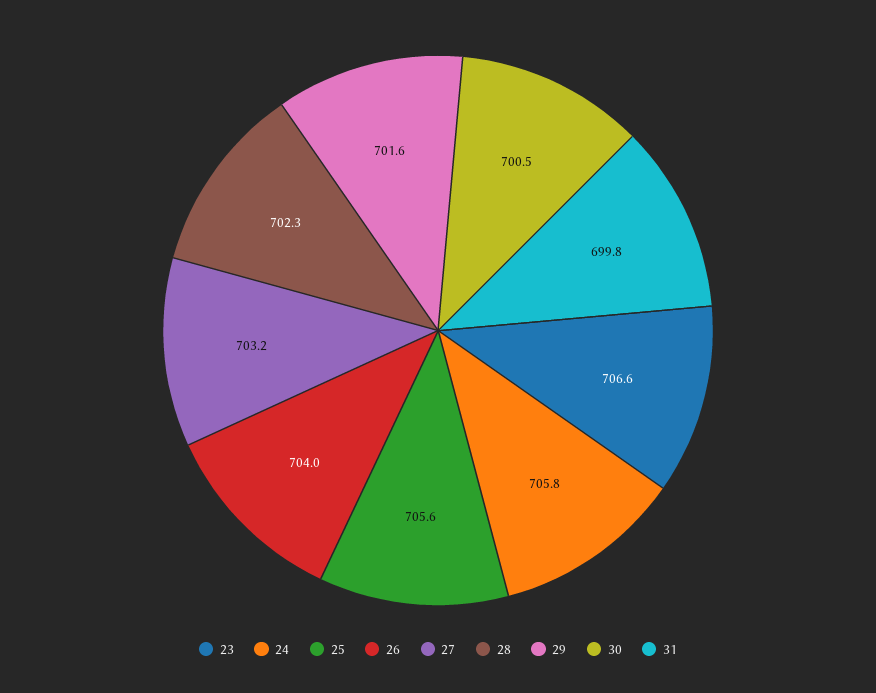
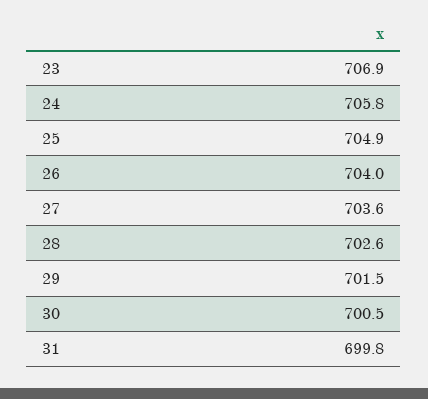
  {
-   "23": 706.6,
+   "23": 706.9,
    "24": 705.8,
-   "25": 705.6,
+   "25": 704.9,
    "26": 704,
-   "27": 703.2,
+   "27": 703.6,
-   "28": 702.3,
+   "28": 702.6,
-   "29": 701.6,
+   "29": 701.5,
    "30": 700.5,
    "31": 699.8
  }

